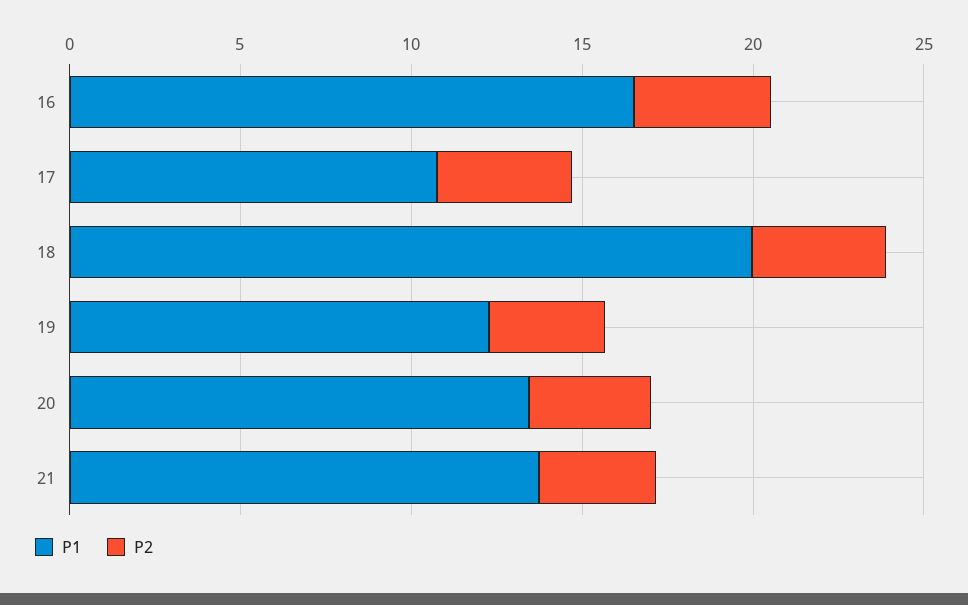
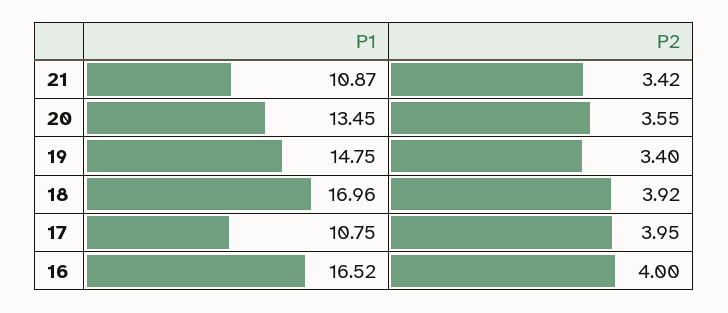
  {
    "P1": {
      "16": 16.52,
      "17": 10.75,
-     "18": 20,
+     "18": 16.96,
-     "19": 12,
+     "19": 14.75,
      "20": 13.45,
-     "21": 14
+     "21": 10.87
    },
    "P2": {
      "16": 4,
      "17": 3.95,
      "18": 3.92,
      "19": 3.4,
      "20": 3.55,
      "21": 3.42
    }
  }

